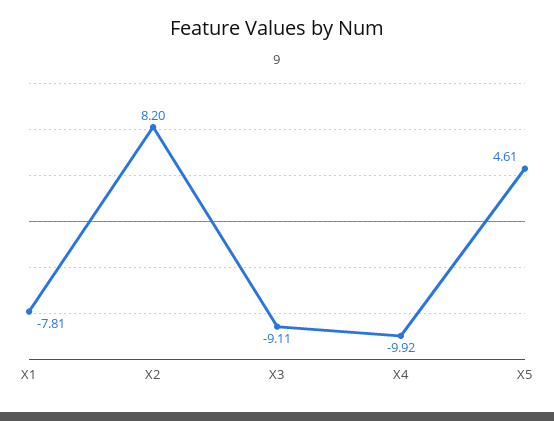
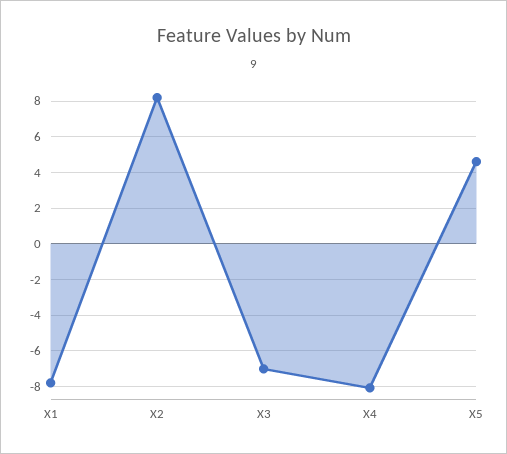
  {
    "X1": -7.81,
    "X2": 8.2,
-   "X3": -9.11,
+   "X3": -7,
-   "X4": -9.92,
+   "X4": -8,
    "X5": 4.61
  }

